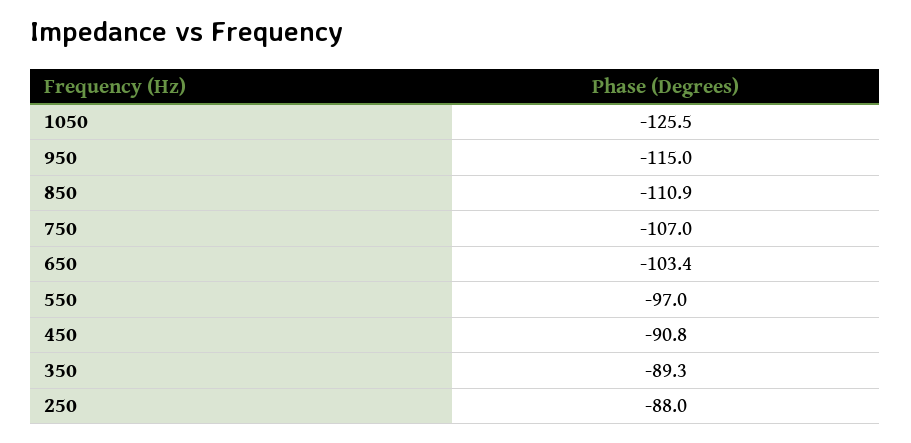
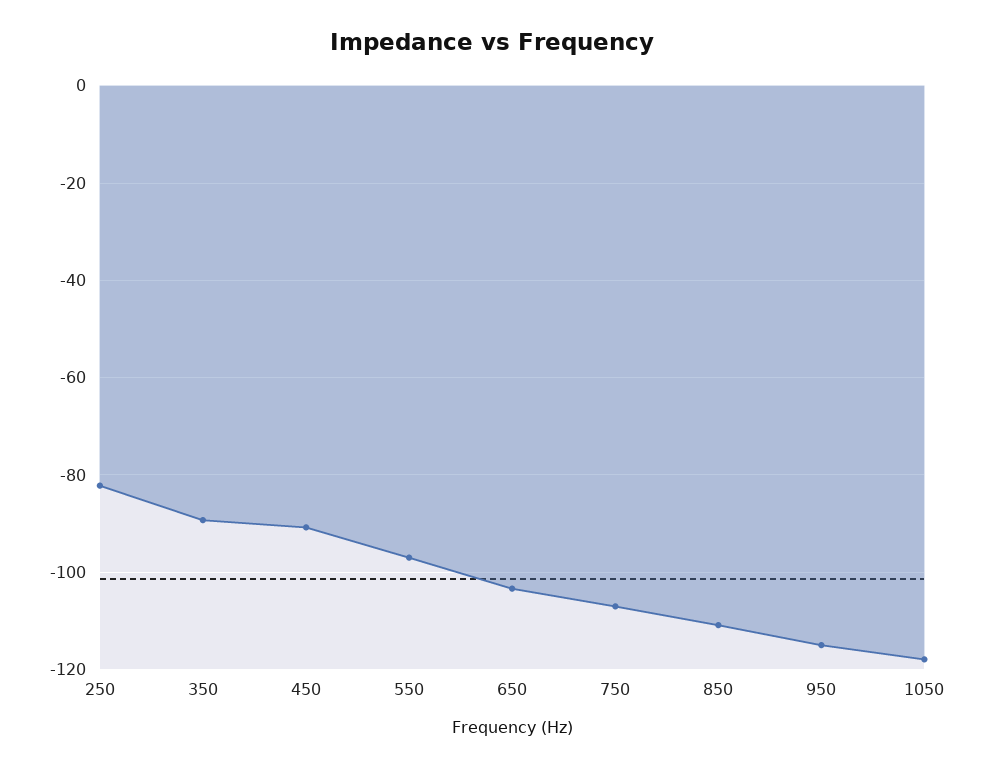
  {
-   "1050": -125.5,
+   "1050": -118,
    "950": -115,
    "850": -110.9,
    "750": -107,
    "650": -103.4,
    "550": -97,
    "450": -90.8,
    "350": -89.3,
-   "250": -88
+   "250": -82
  }

